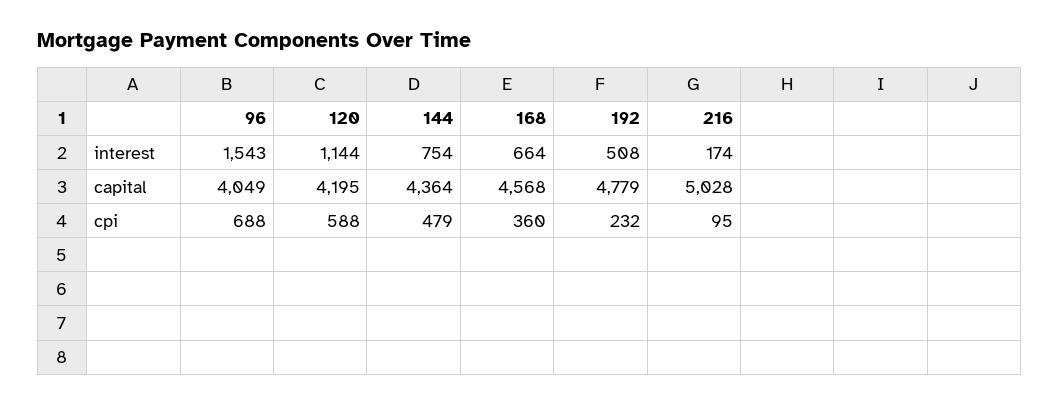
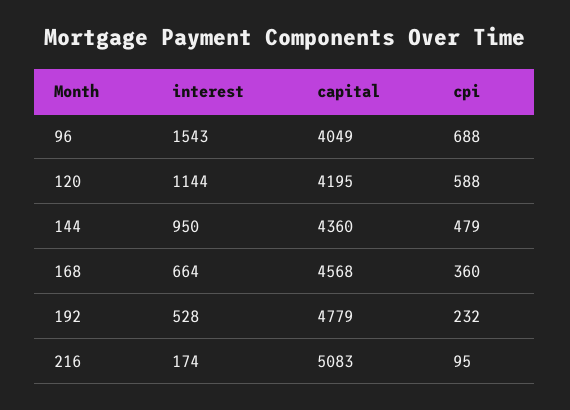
  {
    "96": {
      "interest": 1543,
      "capital": 4049,
      "cpi": 688
    },
    "120": {
      "interest": 1144,
      "capital": 4195,
      "cpi": 588
    },
    "144": {
-     "interest": 754,
+     "interest": 950,
-     "capital": 4364,
+     "capital": 4360,
      "cpi": 479
    },
    "168": {
      "interest": 664,
      "capital": 4568,
      "cpi": 360
    },
    "192": {
-     "interest": 508,
+     "interest": 528,
      "capital": 4779,
      "cpi": 232
    },
    "216": {
      "interest": 174,
-     "capital": 5028,
+     "capital": 5083,
      "cpi": 95
    }
  }

